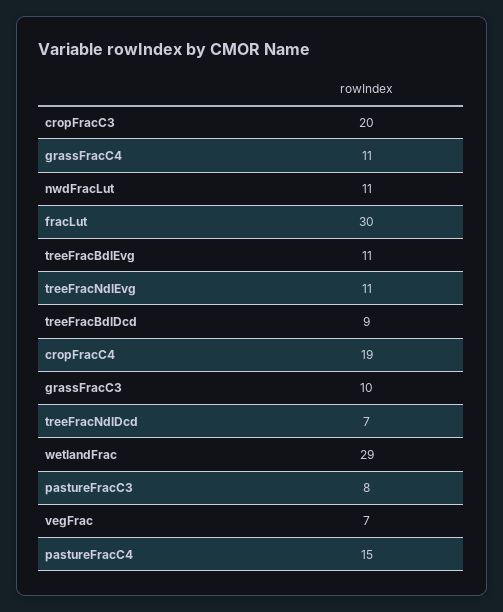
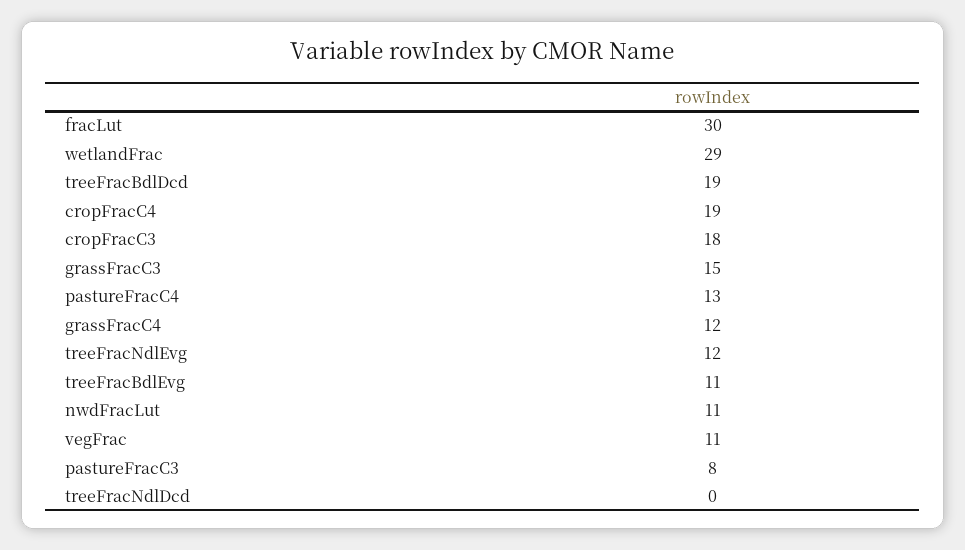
  {
-   "cropFracC3": 20,
+   "cropFracC3": 18,
-   "grassFracC4": 11,
+   "grassFracC4": 12,
    "nwdFracLut": 11,
    "fracLut": 30,
    "treeFracBdlEvg": 11,
-   "treeFracNdlEvg": 11,
+   "treeFracNdlEvg": 12,
-   "treeFracBdlDcd": 9,
+   "treeFracBdlDcd": 19,
    "cropFracC4": 19,
-   "grassFracC3": 10,
+   "grassFracC3": 15,
-   "treeFracNdlDcd": 7,
+   "treeFracNdlDcd": 0,
    "wetlandFrac": 29,
    "pastureFracC3": 8,
-   "vegFrac": 7,
+   "vegFrac": 11,
-   "pastureFracC4": 15
+   "pastureFracC4": 13
  }

